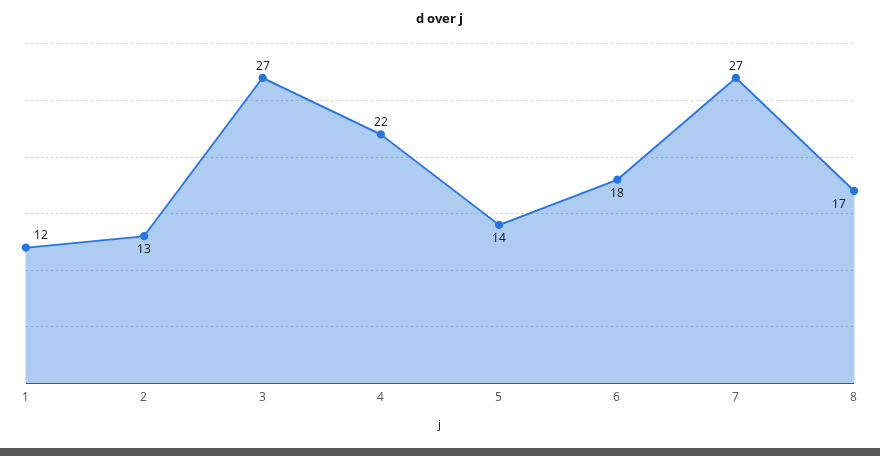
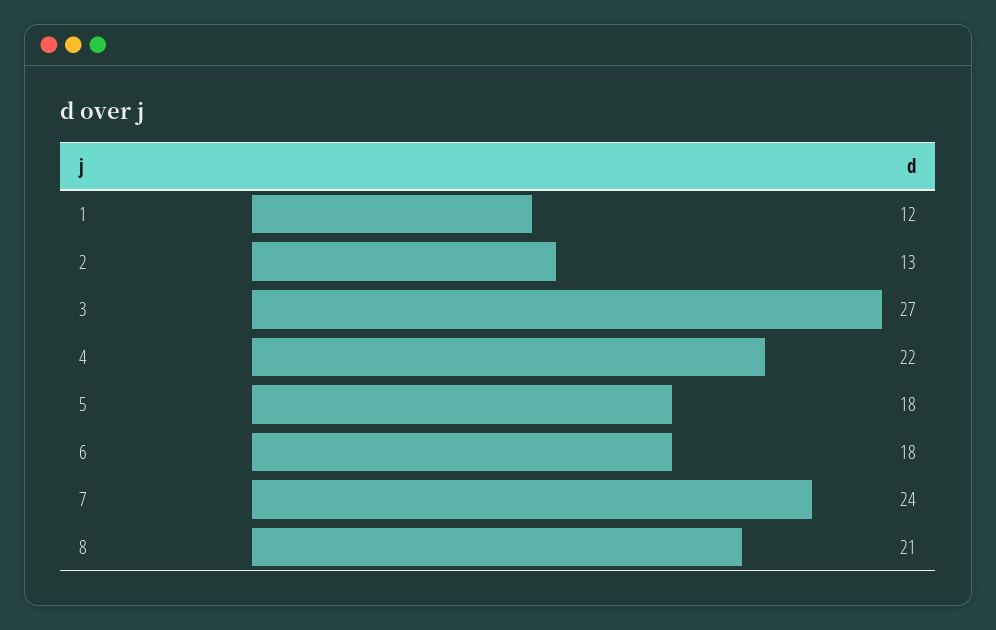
  {
    "1": 12,
    "2": 13,
    "3": 27,
    "4": 22,
-   "5": 14,
+   "5": 18,
    "6": 18,
-   "7": 27,
+   "7": 24,
-   "8": 17
+   "8": 21
  }

